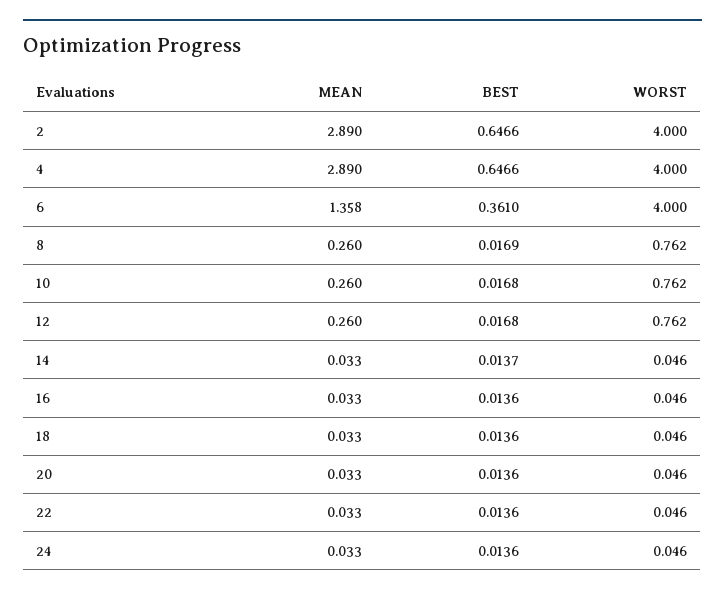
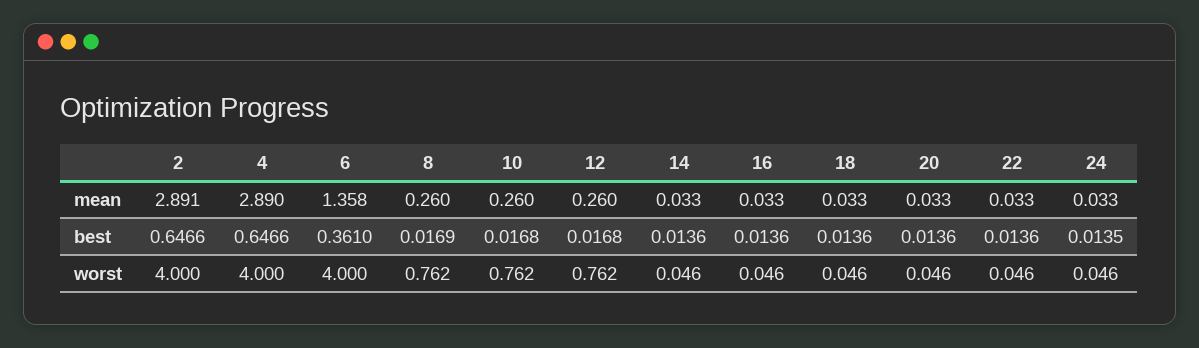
  {
    "MEAN": {
-     "2": 2.89,
+     "2": 2.891,
      "4": 2.89,
      "6": 1.358,
      "8": 0.26,
      "10": 0.26,
      "12": 0.26,
      "14": 0.033,
      "16": 0.033,
      "18": 0.033,
      "20": 0.033,
      "22": 0.033,
      "24": 0.033
    },
    "BEST": {
      "2": 0.6466,
      "4": 0.6466,
      "6": 0.361,
      "8": 0.0169,
      "10": 0.0168,
      "12": 0.0168,
-     "14": 0.0137,
+     "14": 0.0136,
      "16": 0.0136,
      "18": 0.0136,
      "20": 0.0136,
      "22": 0.0136,
-     "24": 0.0136
+     "24": 0.0135
    },
    "WORST": {
      "2": 4,
      "4": 4,
      "6": 4,
      "8": 0.762,
      "10": 0.762,
      "12": 0.762,
      "14": 0.046,
      "16": 0.046,
      "18": 0.046,
      "20": 0.046,
      "22": 0.046,
      "24": 0.046
    }
  }

